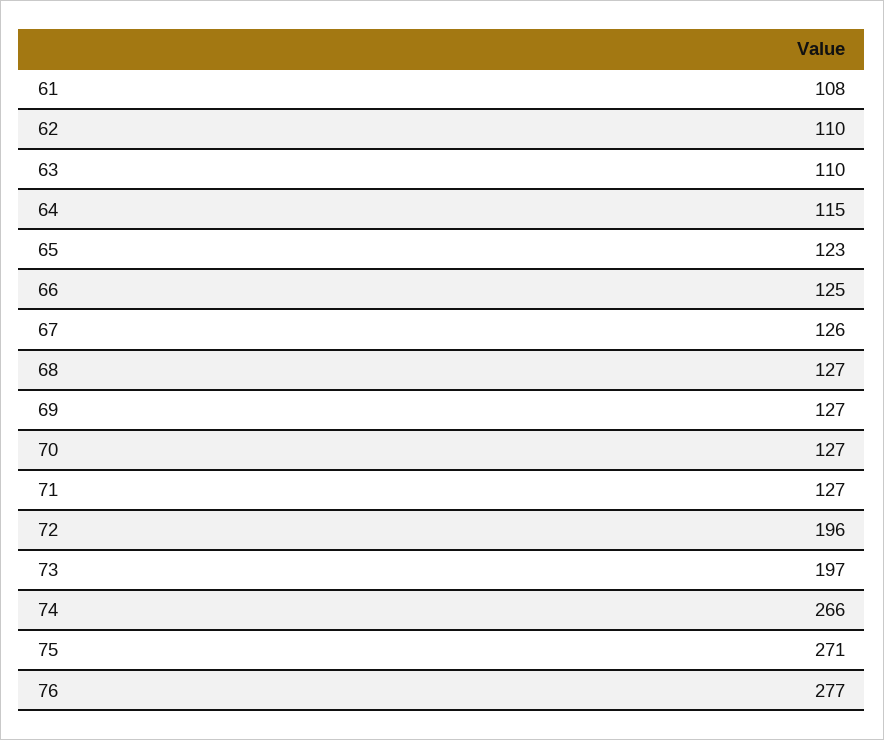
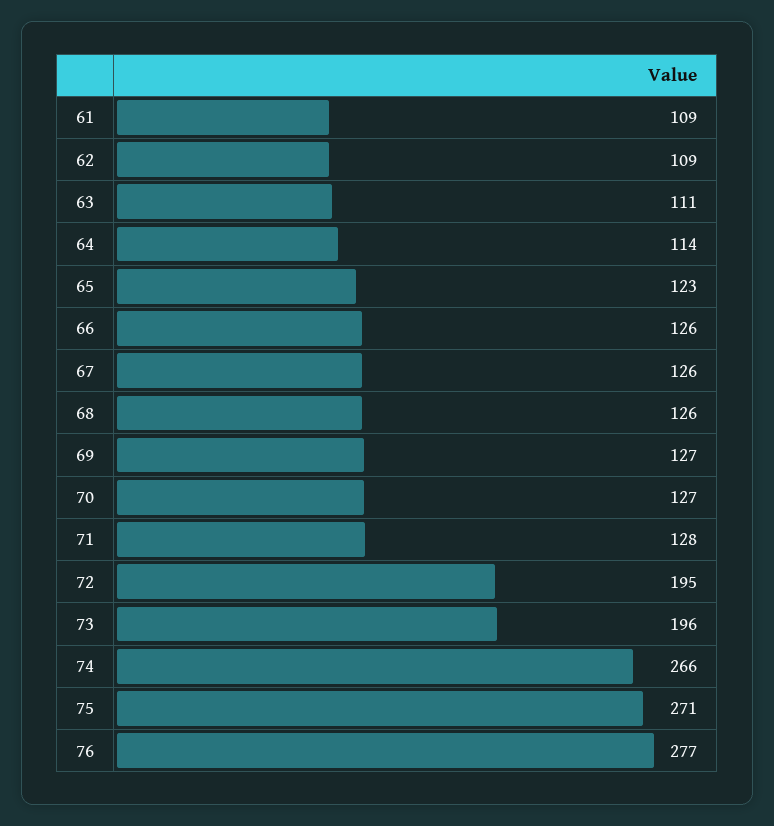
  {
-   "61": 108,
+   "61": 109,
-   "62": 110,
+   "62": 109,
-   "63": 110,
+   "63": 111,
-   "64": 115,
+   "64": 114,
    "65": 123,
-   "66": 125,
+   "66": 126,
    "67": 126,
-   "68": 127,
+   "68": 126,
    "69": 127,
    "70": 127,
-   "71": 127,
+   "71": 128,
-   "72": 196,
+   "72": 195,
-   "73": 197,
+   "73": 196,
    "74": 266,
    "75": 271,
    "76": 277
  }

